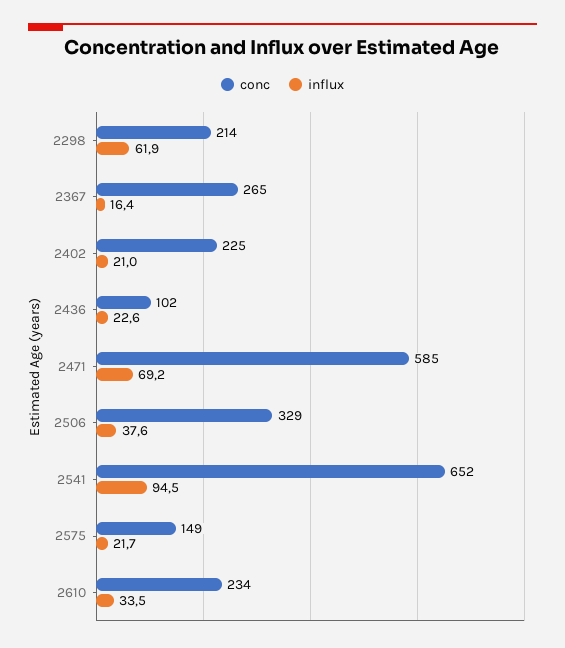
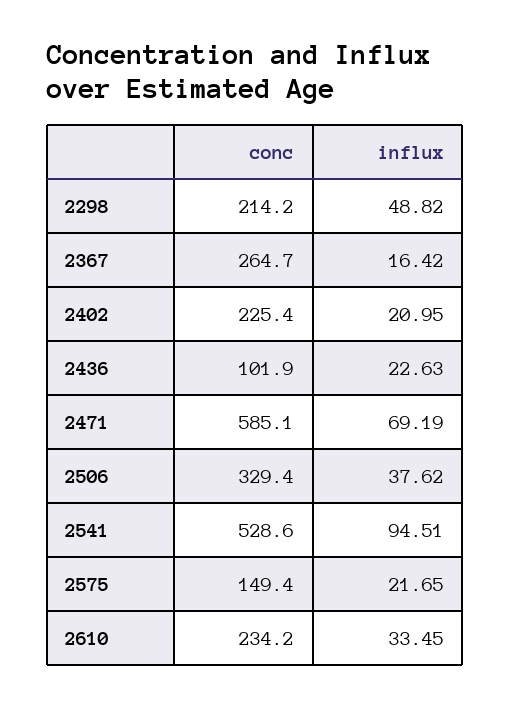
  {
    "conc": {
      "2298": 214.2,
      "2367": 264.7,
      "2402": 225.4,
      "2436": 101.9,
      "2471": 585.1,
      "2506": 329.4,
-     "2541": 652,
+     "2541": 528.6,
      "2575": 149.4,
      "2610": 234.2
    },
    "influx": {
-     "2298": 61.9,
+     "2298": 48.82,
      "2367": 16.42,
      "2402": 20.95,
      "2436": 22.63,
      "2471": 69.19,
      "2506": 37.62,
      "2541": 94.51,
      "2575": 21.65,
      "2610": 33.45
    }
  }

